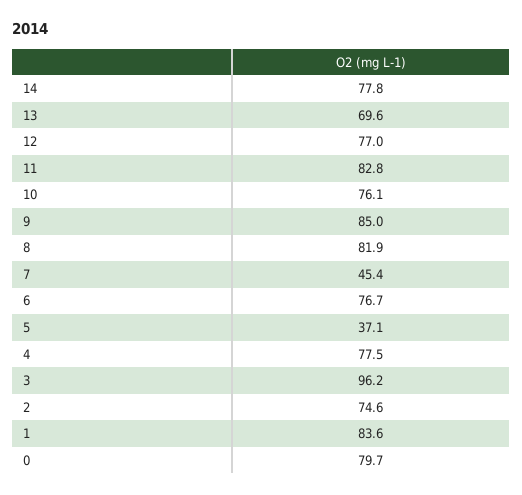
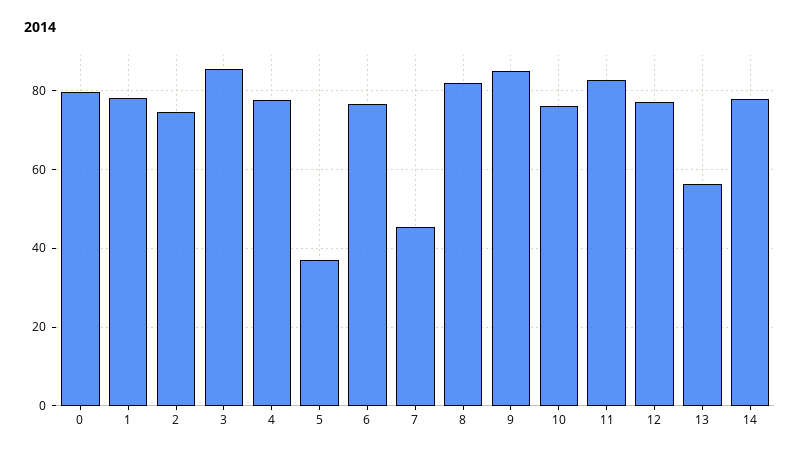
  {
    "14": 77.8,
-   "13": 69.6,
+   "13": 56,
    "12": 77,
    "11": 82.8,
    "10": 76.1,
    "9": 85,
    "8": 81.9,
    "7": 45.4,
    "6": 76.7,
    "5": 37.1,
    "4": 77.5,
-   "3": 96.2,
+   "3": 86,
    "2": 74.6,
-   "1": 83.6,
+   "1": 78,
    "0": 79.7
  }

